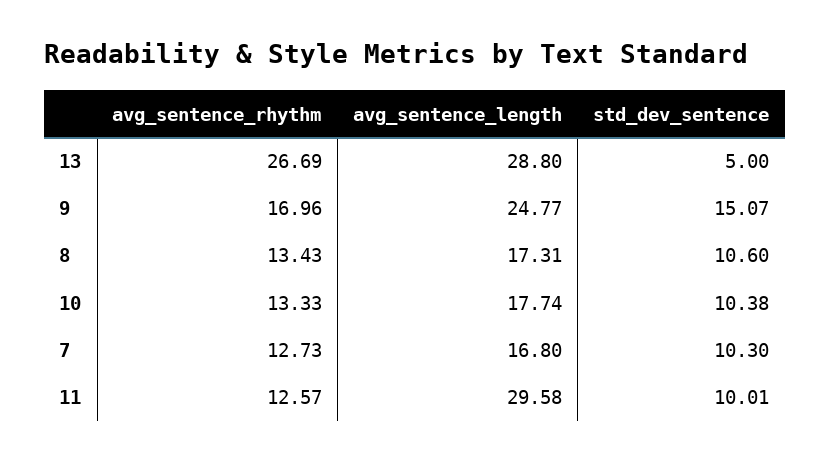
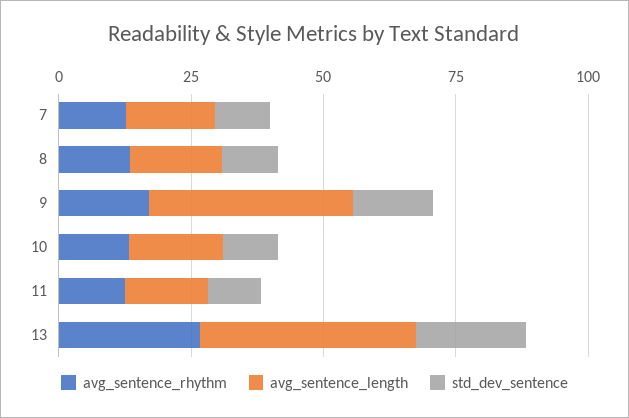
  {
    "avg_sentence_rhythm": {
      "13": 26.69,
      "9": 16.96,
      "8": 13.43,
      "10": 13.33,
      "7": 12.73,
      "11": 12.57
    },
    "avg_sentence_length": {
-     "13": 28.8,
+     "13": 40,
-     "9": 24.77,
+     "9": 40,
      "8": 17.31,
      "10": 17.74,
      "7": 16.8,
-     "11": 29.58
+     "11": 15
    },
    "std_dev_sentence": {
-     "13": 5,
+     "13": 20,
      "9": 15.07,
      "8": 10.6,
      "10": 10.38,
      "7": 10.3,
      "11": 10.01
    }
  }

